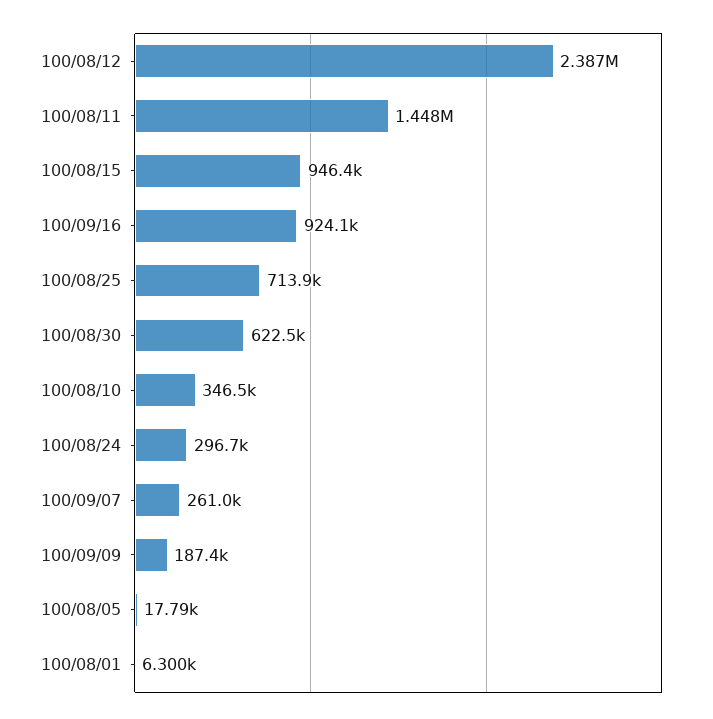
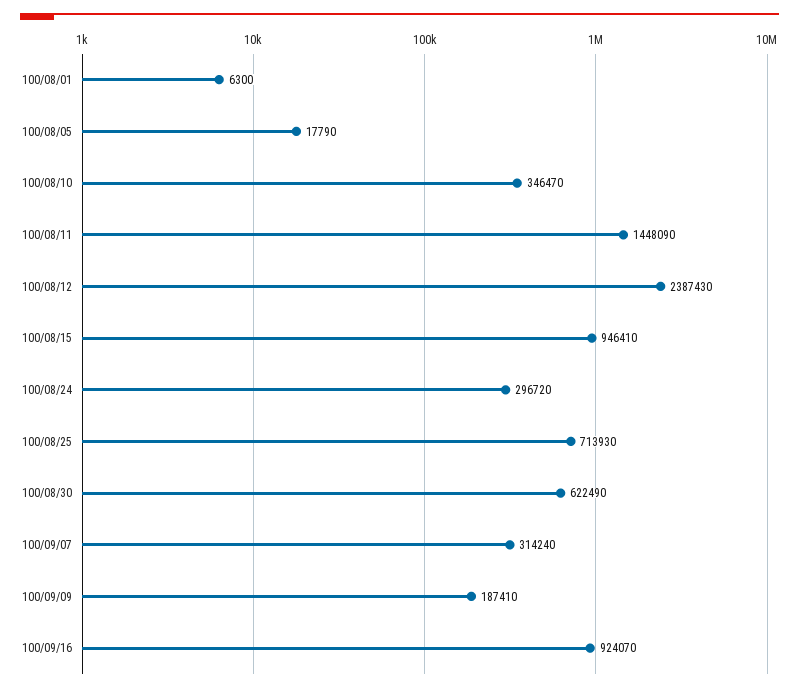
  {
    "100/08/12": 2387430,
    "100/08/11": 1448090,
    "100/08/15": 946410,
    "100/09/16": 924070,
    "100/08/25": 713930,
    "100/08/30": 622490,
    "100/08/10": 346470,
    "100/08/24": 296720,
-   "100/09/07": 261000,
+   "100/09/07": 314240,
    "100/09/09": 187410,
    "100/08/05": 17790,
    "100/08/01": 6300
  }

